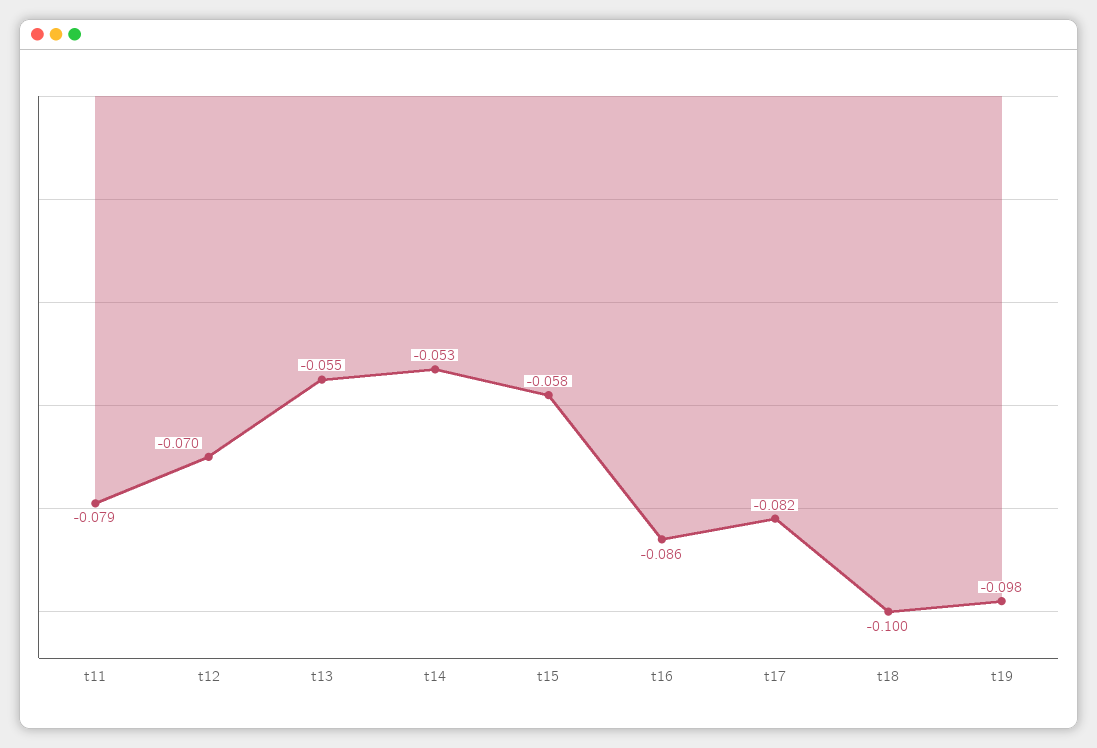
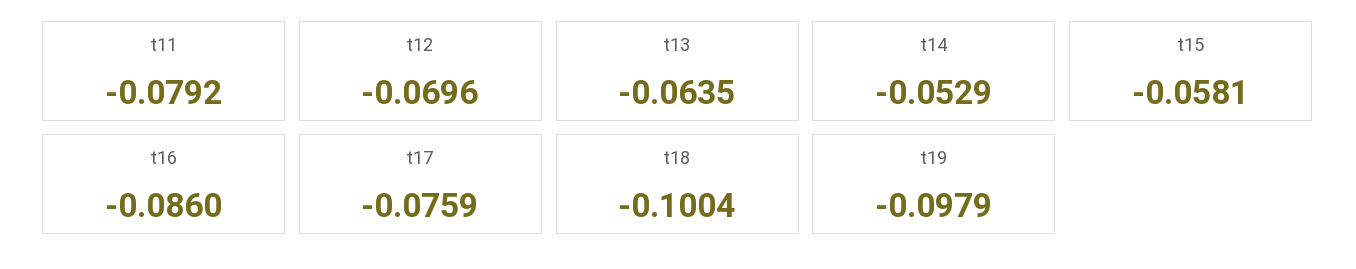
  {
    "t11": -0.0792,
    "t12": -0.0696,
-   "t13": -0.055,
+   "t13": -0.0635,
    "t14": -0.0529,
    "t15": -0.0581,
    "t16": -0.086,
-   "t17": -0.082,
+   "t17": -0.0759,
    "t18": -0.1004,
    "t19": -0.0979
  }

